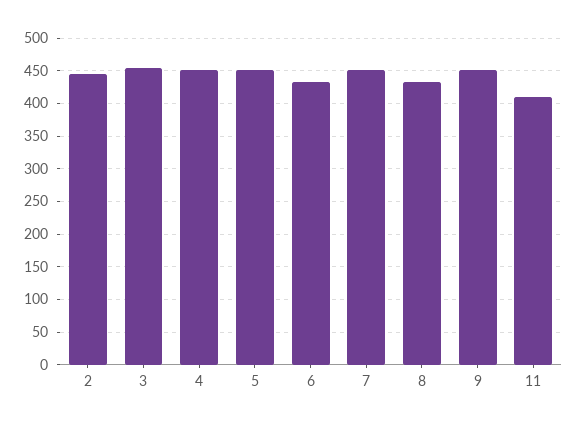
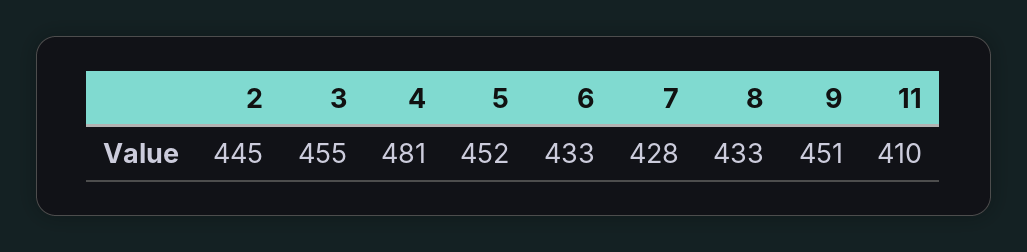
  {
    "2": 445,
    "3": 455,
-   "4": 450,
+   "4": 481,
    "5": 452,
    "6": 433,
-   "7": 450,
+   "7": 428,
    "8": 433,
    "9": 451,
    "11": 410
  }

